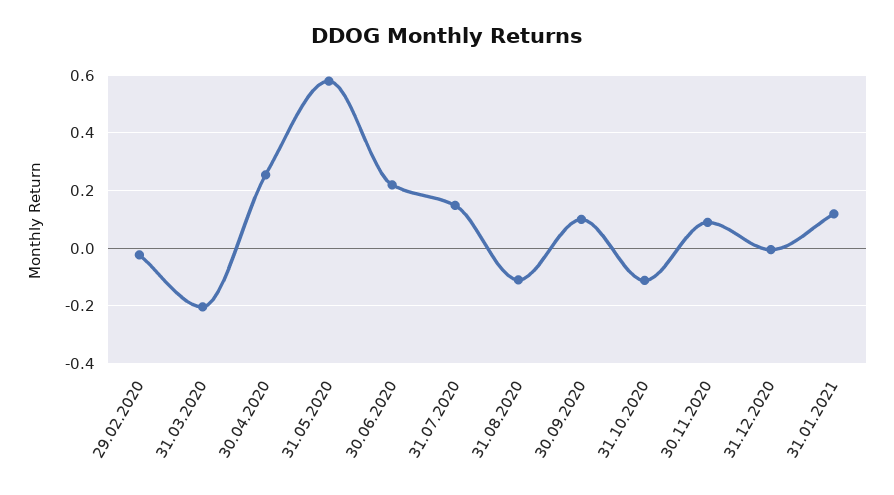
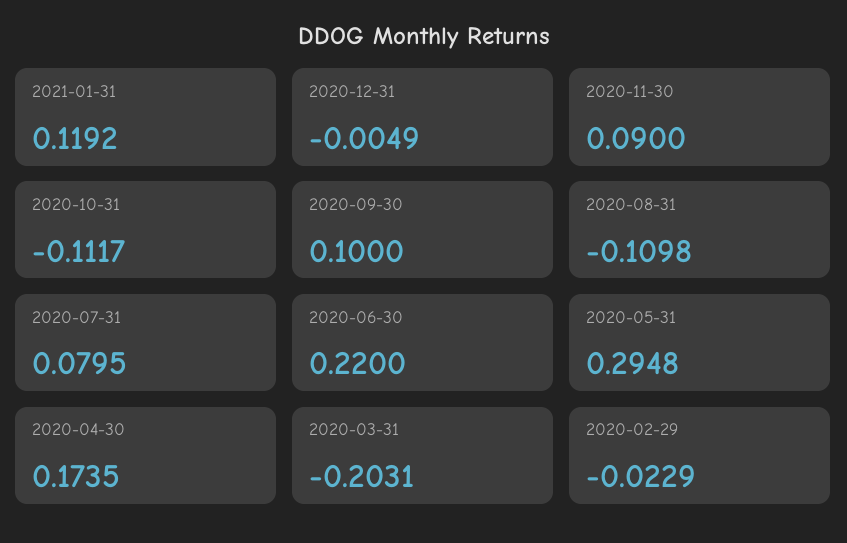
  {
    "29.02.2020": -0.0229,
    "31.03.2020": -0.2031,
-   "30.04.2020": 0.25,
+   "30.04.2020": 0.1735,
-   "31.05.2020": 0.575,
+   "31.05.2020": 0.2948,
    "30.06.2020": 0.22,
-   "31.07.2020": 0.15,
+   "31.07.2020": 0.0795,
    "31.08.2020": -0.1098,
    "30.09.2020": 0.1,
    "31.10.2020": -0.1117,
    "30.11.2020": 0.09,
    "31.12.2020": -0.0049,
    "31.01.2021": 0.1192
  }

